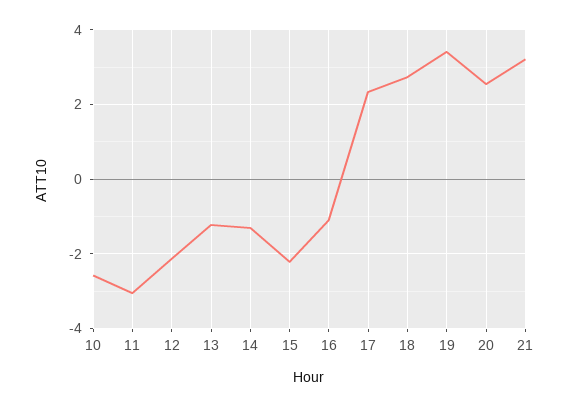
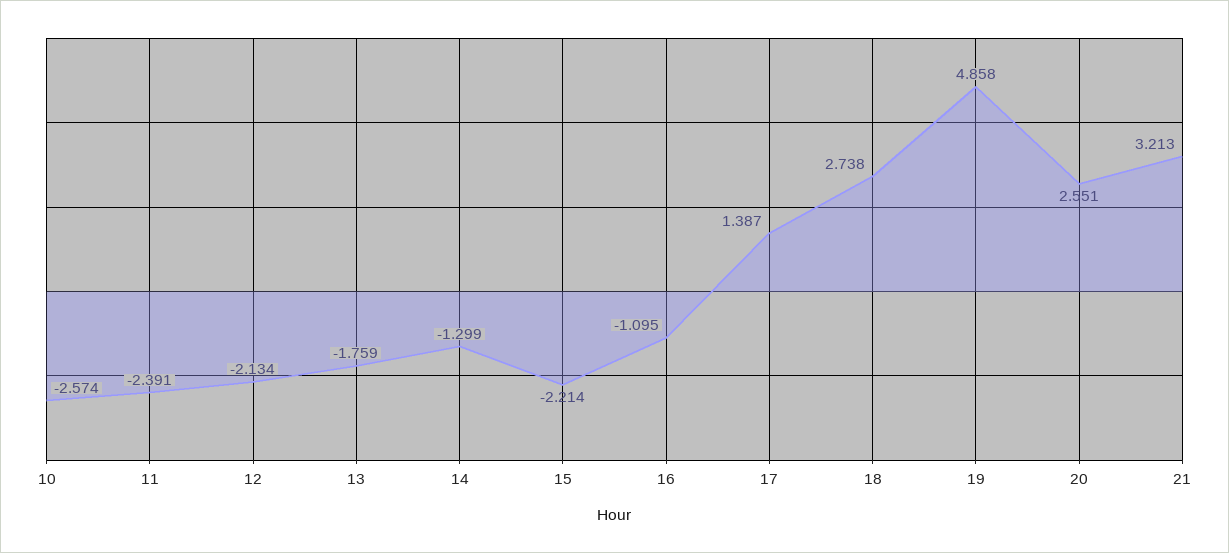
  {
    "10": -2.574,
-   "11": -3,
+   "11": -2.391,
    "12": -2.134,
-   "13": -1.2,
+   "13": -1.759,
    "14": -1.299,
    "15": -2.214,
    "16": -1.095,
-   "17": 2.4,
+   "17": 1.387,
    "18": 2.738,
-   "19": 3.4,
+   "19": 4.858,
    "20": 2.551,
    "21": 3.213
  }

